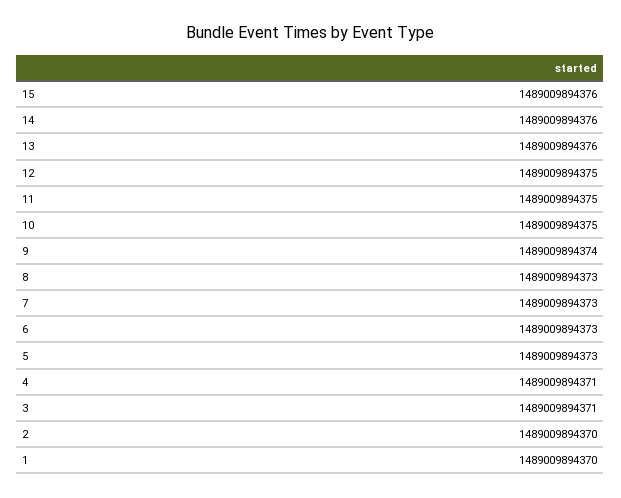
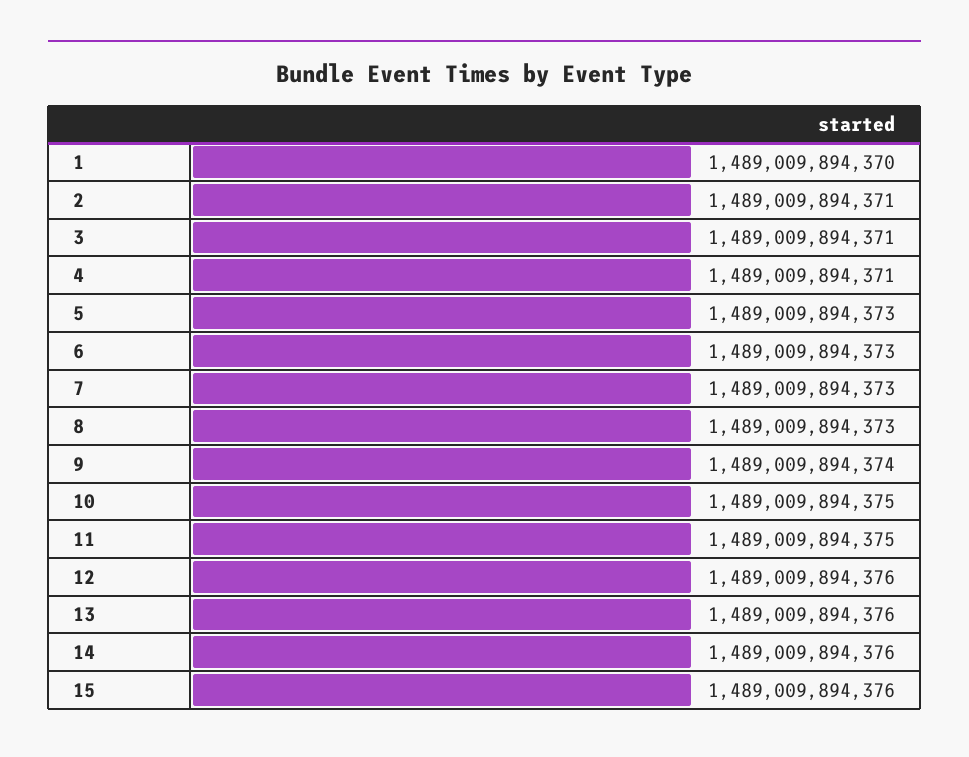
  {
    "15": 1489009894376,
    "14": 1489009894376,
    "13": 1489009894376,
-   "12": 1489009894375,
+   "12": 1489009894376,
    "11": 1489009894375,
    "10": 1489009894375,
    "9": 1489009894374,
    "8": 1489009894373,
    "7": 1489009894373,
    "6": 1489009894373,
    "5": 1489009894373,
    "4": 1489009894371,
    "3": 1489009894371,
-   "2": 1489009894370,
+   "2": 1489009894371,
    "1": 1489009894370
  }

